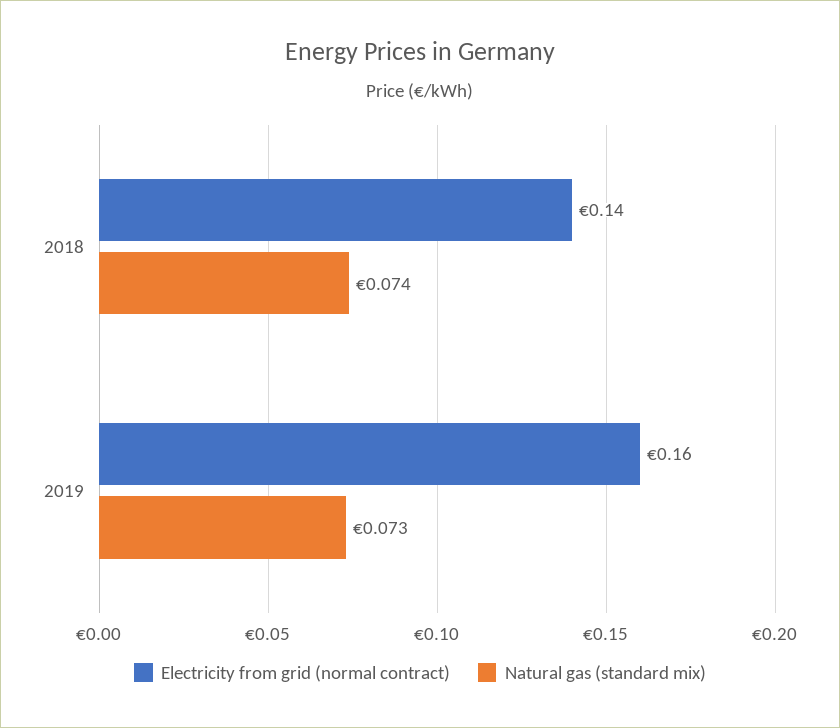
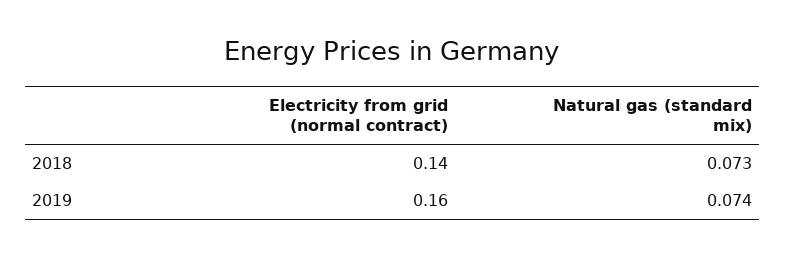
  {
    "Electricity from grid (normal contract)": {
      "2018": 0.14,
      "2019": 0.16
    },
    "Natural gas (standard mix)": {
-     "2018": 0.074,
+     "2018": 0.073,
-     "2019": 0.073
+     "2019": 0.074
    }
  }

